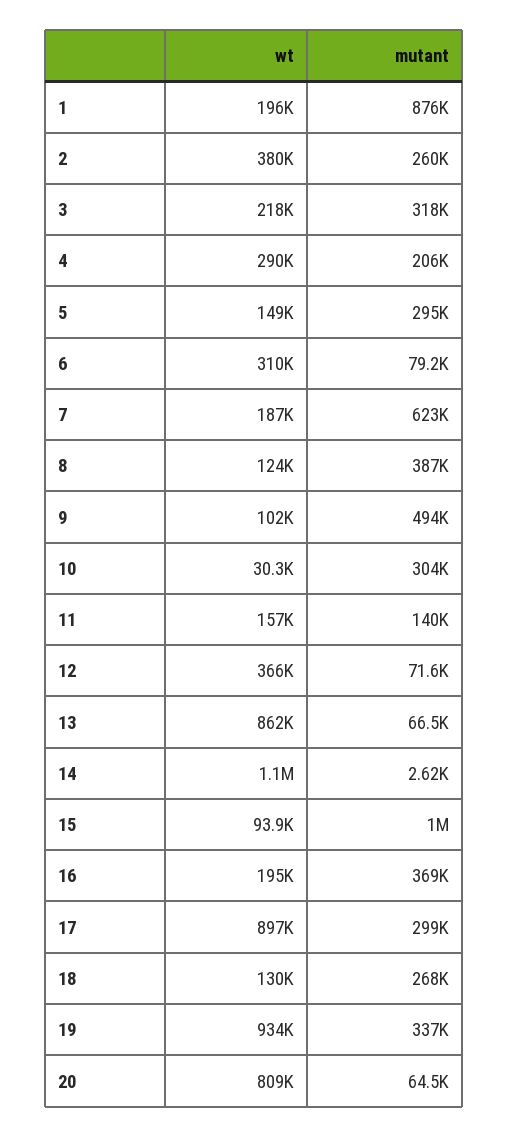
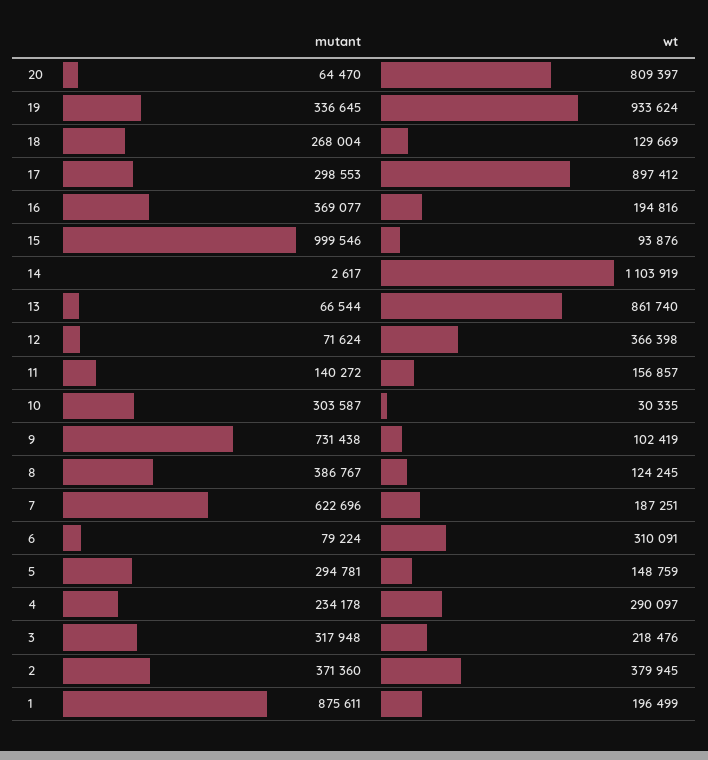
  {
    "wt": {
      "1": 196499,
      "2": 379945,
      "3": 218476,
      "4": 290097,
      "5": 148759,
      "6": 310091,
      "7": 187251,
      "8": 124245,
      "9": 102419,
      "10": 30335,
      "11": 156857,
      "12": 366398,
      "13": 861740,
      "14": 1103919,
      "15": 93876,
      "16": 194816,
      "17": 897412,
      "18": 129669,
      "19": 933624,
      "20": 809397
    },
    "mutant": {
      "1": 875611,
-     "2": 260000,
+     "2": 371360,
      "3": 317948,
-     "4": 206000,
+     "4": 234178,
      "5": 294781,
      "6": 79224,
      "7": 622696,
      "8": 386767,
-     "9": 494000,
+     "9": 731438,
      "10": 303587,
      "11": 140272,
      "12": 71624,
      "13": 66544,
      "14": 2617,
      "15": 999546,
      "16": 369077,
      "17": 298553,
      "18": 268004,
      "19": 336645,
      "20": 64470
    }
  }

